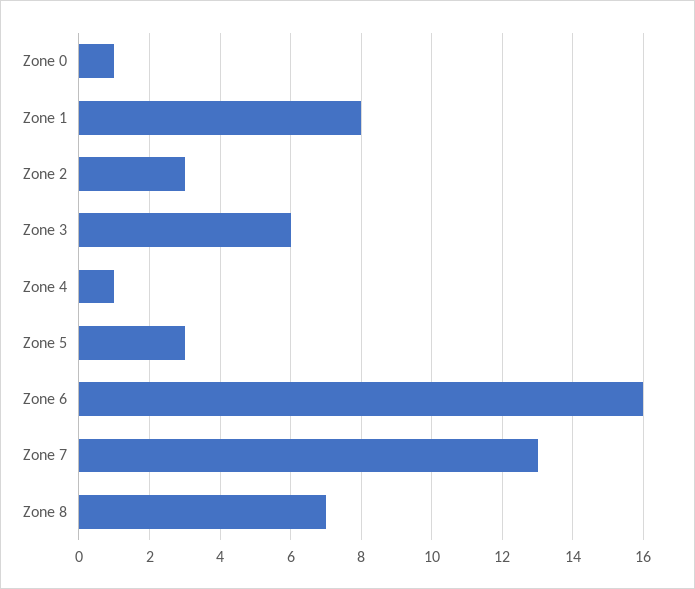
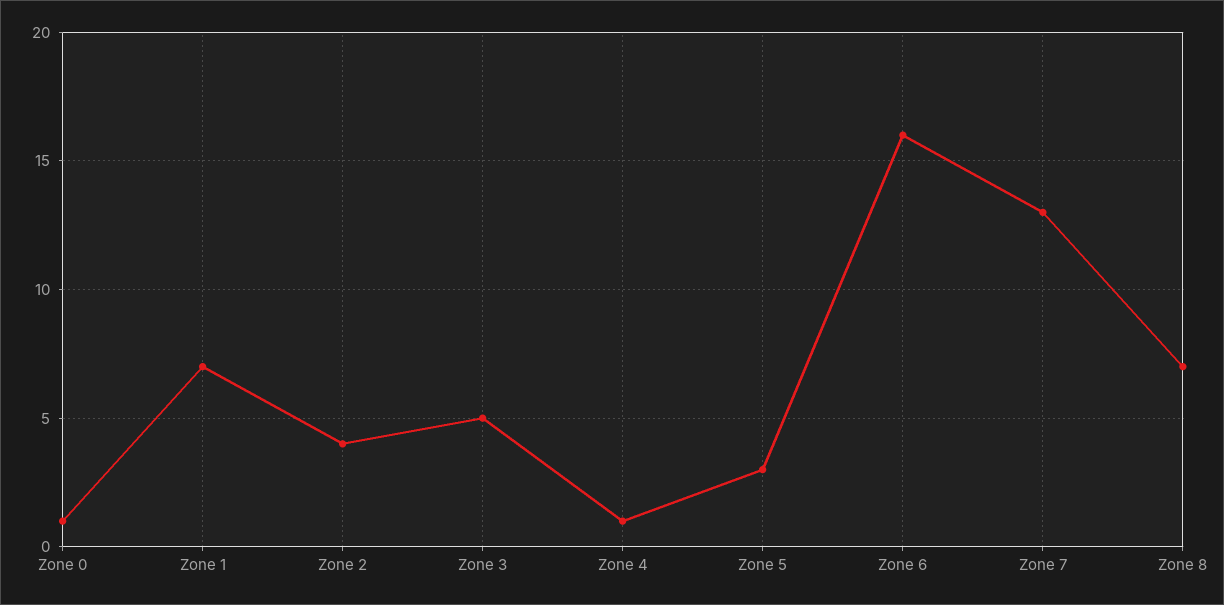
  {
    "Zone 0": 1,
-   "Zone 1": 8,
+   "Zone 1": 7,
-   "Zone 2": 3,
+   "Zone 2": 4,
-   "Zone 3": 6,
+   "Zone 3": 5,
    "Zone 4": 1,
    "Zone 5": 3,
    "Zone 6": 16,
    "Zone 7": 13,
    "Zone 8": 7
  }

